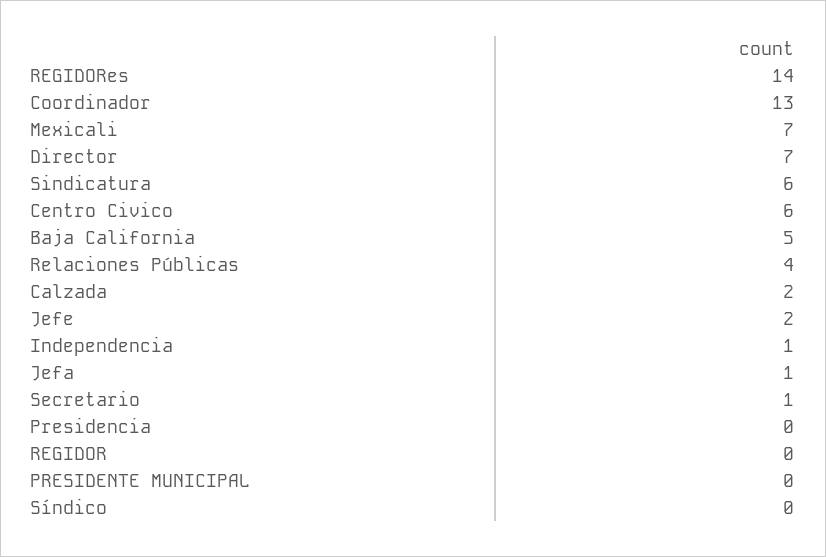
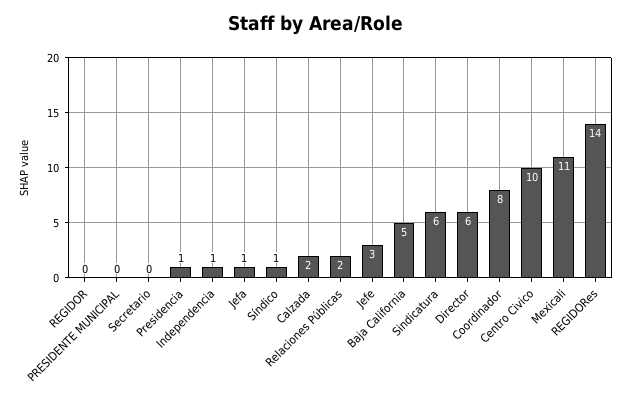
  {
    "REGIDORes": 14,
-   "Coordinador": 13,
+   "Coordinador": 8,
-   "Mexicali": 7,
+   "Mexicali": 11,
-   "Director": 7,
+   "Director": 6,
    "Sindicatura": 6,
-   "Centro Civico": 6,
+   "Centro Civico": 10,
    "Baja California": 5,
-   "Relaciones Públicas": 4,
+   "Relaciones Públicas": 2,
    "Calzada": 2,
-   "Jefe": 2,
+   "Jefe": 3,
    "Independencia": 1,
    "Jefa": 1,
-   "Secretario": 1,
+   "Secretario": 0,
-   "Presidencia": 0,
+   "Presidencia": 1,
    "REGIDOR": 0,
    "PRESIDENTE MUNICIPAL": 0,
-   "Síndico": 0
+   "Síndico": 1
  }

